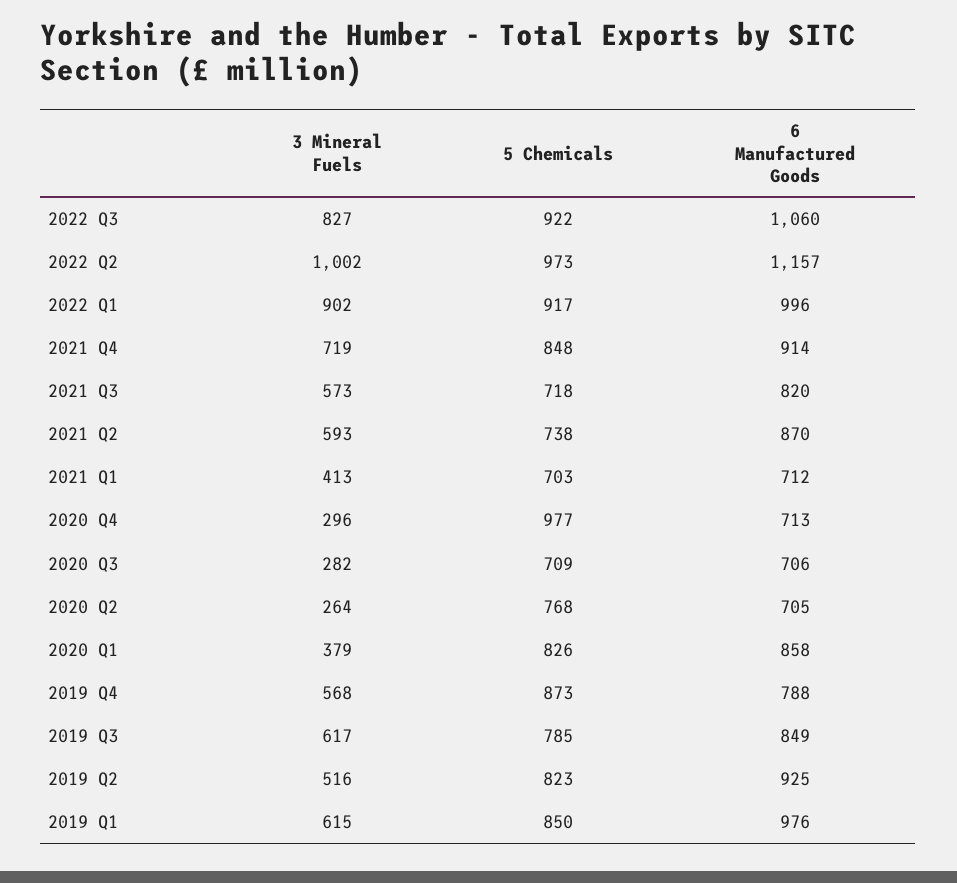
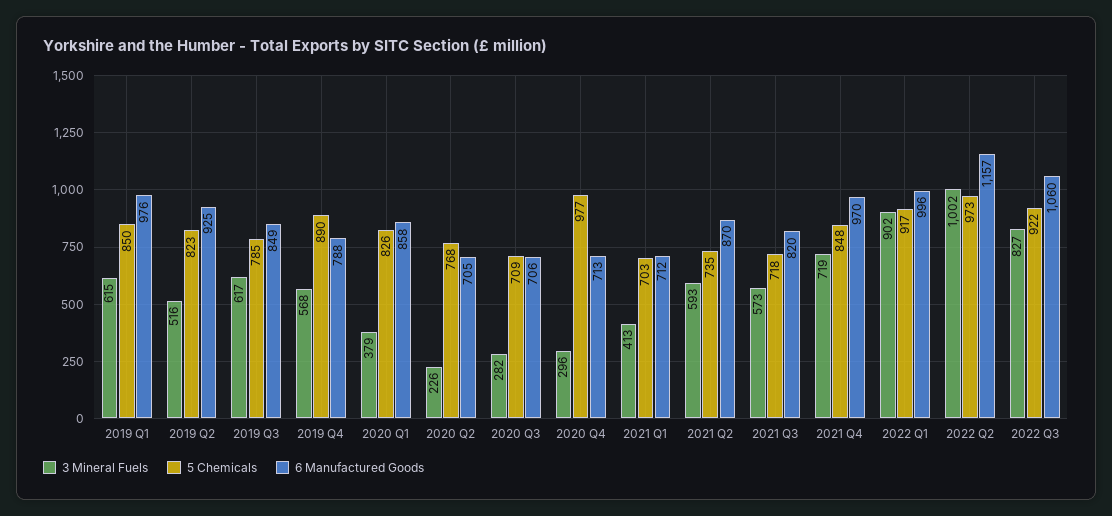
  {
    "3 Mineral Fuels": {
      "2022 Q3": 827,
      "2022 Q2": 1002,
      "2022 Q1": 902,
      "2021 Q4": 719,
      "2021 Q3": 573,
      "2021 Q2": 593,
      "2021 Q1": 413,
      "2020 Q4": 296,
      "2020 Q3": 282,
-     "2020 Q2": 264,
+     "2020 Q2": 226,
      "2020 Q1": 379,
      "2019 Q4": 568,
      "2019 Q3": 617,
      "2019 Q2": 516,
      "2019 Q1": 615
    },
    "5 Chemicals": {
      "2022 Q3": 922,
      "2022 Q2": 973,
      "2022 Q1": 917,
      "2021 Q4": 848,
      "2021 Q3": 718,
-     "2021 Q2": 738,
+     "2021 Q2": 735,
      "2021 Q1": 703,
      "2020 Q4": 977,
      "2020 Q3": 709,
      "2020 Q2": 768,
      "2020 Q1": 826,
-     "2019 Q4": 873,
+     "2019 Q4": 890,
      "2019 Q3": 785,
      "2019 Q2": 823,
      "2019 Q1": 850
    },
    "6 Manufactured Goods": {
      "2022 Q3": 1060,
      "2022 Q2": 1157,
      "2022 Q1": 996,
-     "2021 Q4": 914,
+     "2021 Q4": 970,
      "2021 Q3": 820,
      "2021 Q2": 870,
      "2021 Q1": 712,
      "2020 Q4": 713,
      "2020 Q3": 706,
      "2020 Q2": 705,
      "2020 Q1": 858,
      "2019 Q4": 788,
      "2019 Q3": 849,
      "2019 Q2": 925,
      "2019 Q1": 976
    }
  }

